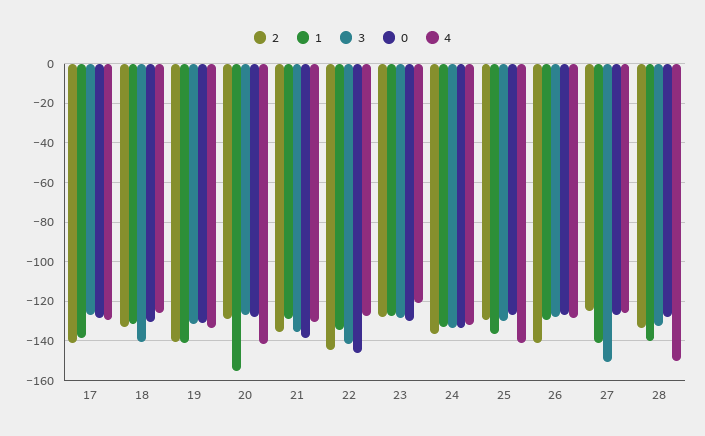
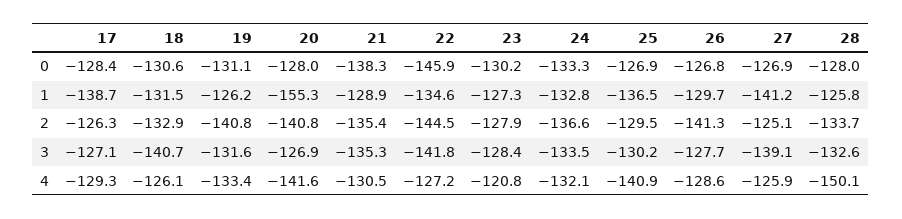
  {
    "2": {
-     "17": -140,
+     "17": -126.3,
      "18": -132.9,
      "19": -140.8,
-     "20": -130,
+     "20": -140.8,
      "21": -135.4,
      "22": -144.5,
      "23": -127.9,
      "24": -136.6,
      "25": -129.5,
      "26": -141.3,
      "27": -125.1,
      "28": -133.7
    },
    "1": {
      "17": -138.7,
      "18": -131.5,
-     "19": -140,
+     "19": -126.2,
      "20": -155.3,
      "21": -128.9,
      "22": -134.6,
      "23": -127.3,
      "24": -132.8,
      "25": -136.5,
      "26": -129.7,
      "27": -141.2,
-     "28": -140
+     "28": -125.8
    },
    "3": {
      "17": -127.1,
      "18": -140.7,
      "19": -131.6,
      "20": -126.9,
      "21": -135.3,
      "22": -141.8,
      "23": -128.4,
      "24": -133.5,
      "25": -130.2,
      "26": -127.7,
-     "27": -150,
+     "27": -139.1,
      "28": -132.6
    },
    "0": {
      "17": -128.4,
      "18": -130.6,
      "19": -131.1,
      "20": -128,
      "21": -138.3,
      "22": -145.9,
      "23": -130.2,
      "24": -133.3,
      "25": -126.9,
      "26": -126.8,
      "27": -126.9,
      "28": -128
    },
    "4": {
      "17": -129.3,
      "18": -126.1,
      "19": -133.4,
      "20": -141.6,
      "21": -130.5,
      "22": -127.2,
      "23": -120.8,
      "24": -132.1,
      "25": -140.9,
      "26": -128.6,
      "27": -125.9,
      "28": -150.1
    }
  }

